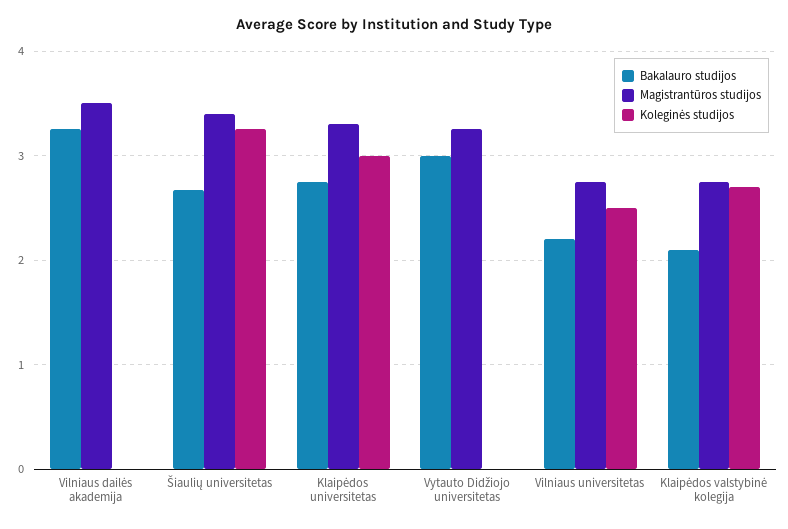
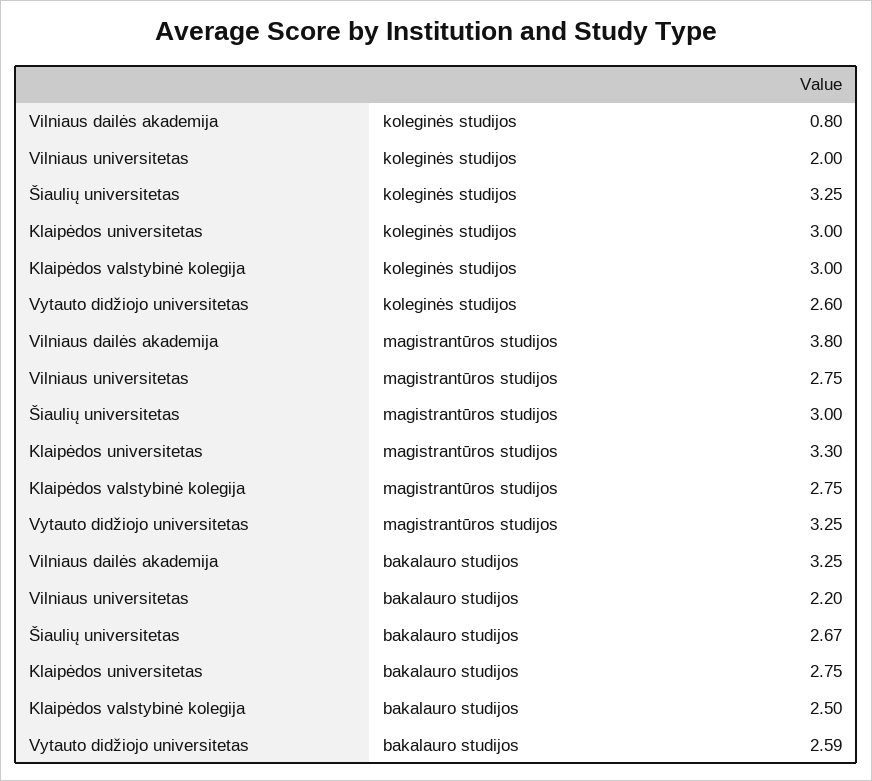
  {
    "Bakalauro studijos": {
      "Vilniaus dailės akademija": 3.25,
      "Šiaulių universitetas": 2.67,
      "Klaipėdos universitetas": 2.75,
-     "Vytauto Didžiojo universitetas": 3,
+     "Vytauto Didžiojo universitetas": 2.59,
      "Vilniaus universitetas": 2.2,
-     "Klaipėdos valstybinė kolegija": 2.1
+     "Klaipėdos valstybinė kolegija": 2.5
    },
    "Magistrantūros studijos": {
-     "Vilniaus dailės akademija": 3.5,
+     "Vilniaus dailės akademija": 3.8,
-     "Šiaulių universitetas": 3.4,
+     "Šiaulių universitetas": 3,
      "Klaipėdos universitetas": 3.3,
      "Vytauto Didžiojo universitetas": 3.25,
      "Vilniaus universitetas": 2.75,
      "Klaipėdos valstybinė kolegija": 2.75
    },
    "Koleginės studijos": {
-     "Vilniaus dailės akademija": 0,
+     "Vilniaus dailės akademija": 0.8,
      "Šiaulių universitetas": 3.25,
      "Klaipėdos universitetas": 3,
-     "Vytauto Didžiojo universitetas": 0,
+     "Vytauto Didžiojo universitetas": 2.6,
-     "Vilniaus universitetas": 2.5,
+     "Vilniaus universitetas": 2,
-     "Klaipėdos valstybinė kolegija": 2.7
+     "Klaipėdos valstybinė kolegija": 3
    }
  }

